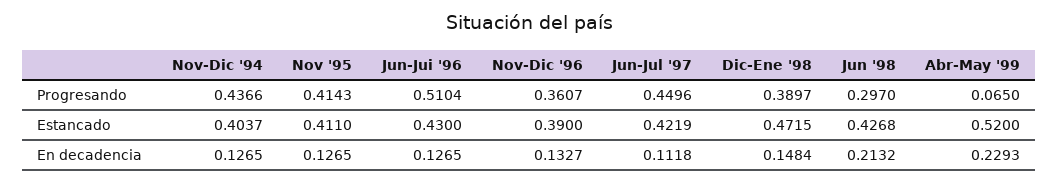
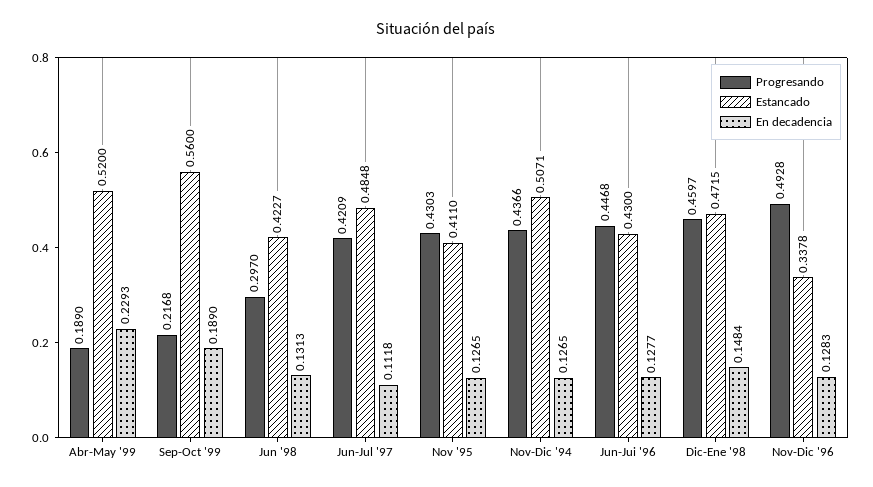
  {
    "Progresando": {
      "Nov-Dic '94": 0.4366,
-     "Nov '95": 0.4143,
+     "Nov '95": 0.4303,
-     "Jun-Jui '96": 0.5104,
+     "Jun-Jui '96": 0.4468,
-     "Nov-Dic '96": 0.3607,
+     "Nov-Dic '96": 0.4928,
-     "Jun-Jul '97": 0.4496,
+     "Jun-Jul '97": 0.4209,
-     "Dic-Ene '98": 0.3897,
+     "Dic-Ene '98": 0.4597,
      "Jun '98": 0.297,
-     "Abr-May '99": 0.065
+     "Abr-May '99": 0.189,
+     "Sep-Oct '99": 0.2168
    },
    "Estancado": {
-     "Nov-Dic '94": 0.4037,
+     "Nov-Dic '94": 0.5071,
      "Nov '95": 0.411,
      "Jun-Jui '96": 0.43,
-     "Nov-Dic '96": 0.39,
+     "Nov-Dic '96": 0.3378,
-     "Jun-Jul '97": 0.4219,
+     "Jun-Jul '97": 0.4848,
      "Dic-Ene '98": 0.4715,
-     "Jun '98": 0.4268,
+     "Jun '98": 0.4227,
-     "Abr-May '99": 0.52
+     "Abr-May '99": 0.52,
+     "Sep-Oct '99": 0.56
    },
    "En decadencia": {
      "Nov-Dic '94": 0.1265,
      "Nov '95": 0.1265,
-     "Jun-Jui '96": 0.1265,
+     "Jun-Jui '96": 0.1277,
-     "Nov-Dic '96": 0.1327,
+     "Nov-Dic '96": 0.1283,
      "Jun-Jul '97": 0.1118,
      "Dic-Ene '98": 0.1484,
-     "Jun '98": 0.2132,
+     "Jun '98": 0.1313,
-     "Abr-May '99": 0.2293
+     "Abr-May '99": 0.2293,
+     "Sep-Oct '99": 0.189
    }
  }

